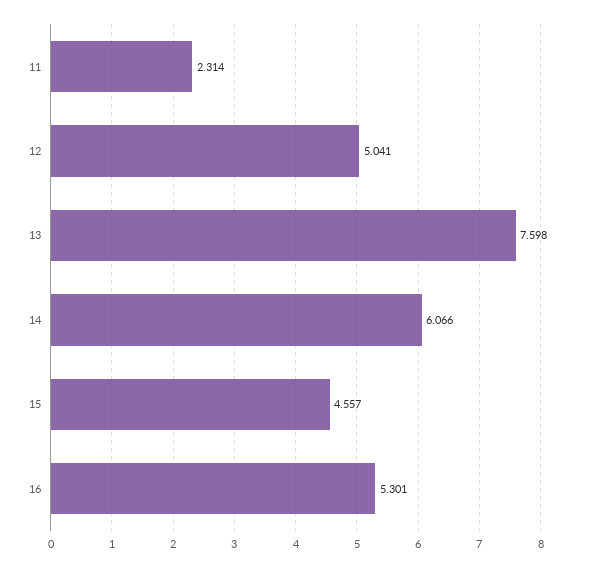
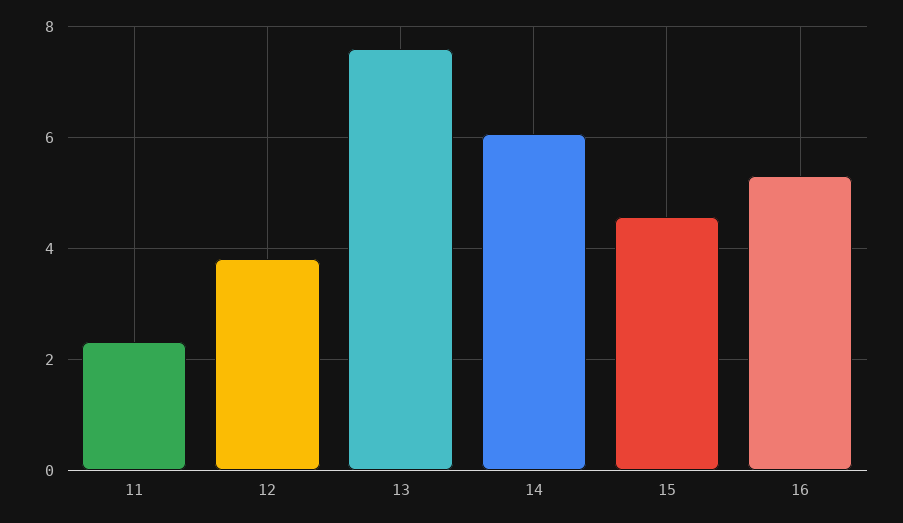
  {
    "11": 2.314,
-   "12": 5.041,
+   "12": 3.8,
    "13": 7.598,
    "14": 6.066,
    "15": 4.557,
    "16": 5.301
  }

